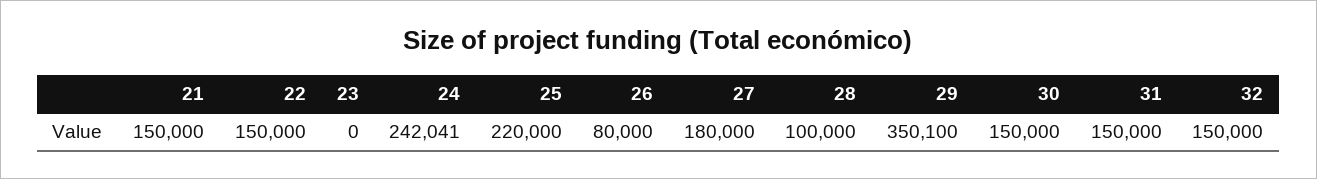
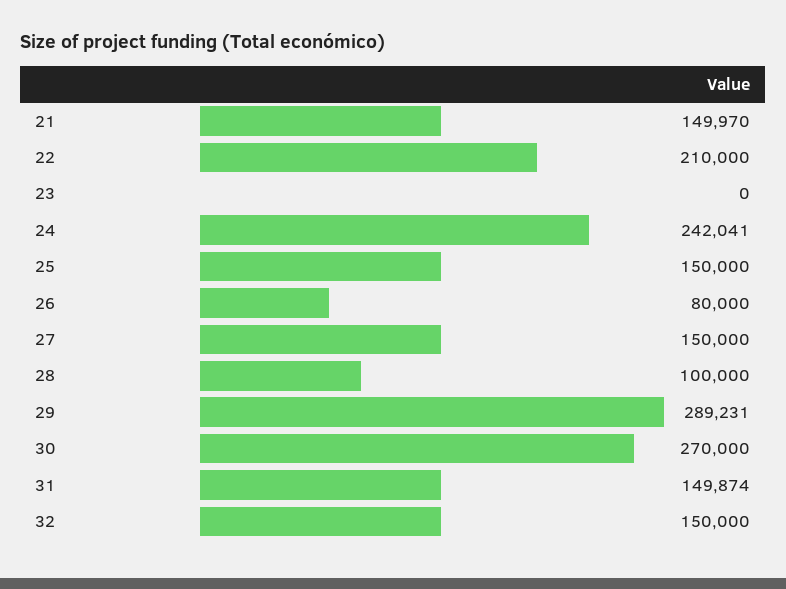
  {
-   "21": 150000,
+   "21": 149970,
-   "22": 150000,
+   "22": 210000,
    "23": 0,
    "24": 242041,
-   "25": 220000,
+   "25": 150000,
    "26": 80000,
-   "27": 180000,
+   "27": 150000,
    "28": 100000,
-   "29": 350100,
+   "29": 289231,
-   "30": 150000,
+   "30": 270000,
-   "31": 150000,
+   "31": 149874,
    "32": 150000
  }

